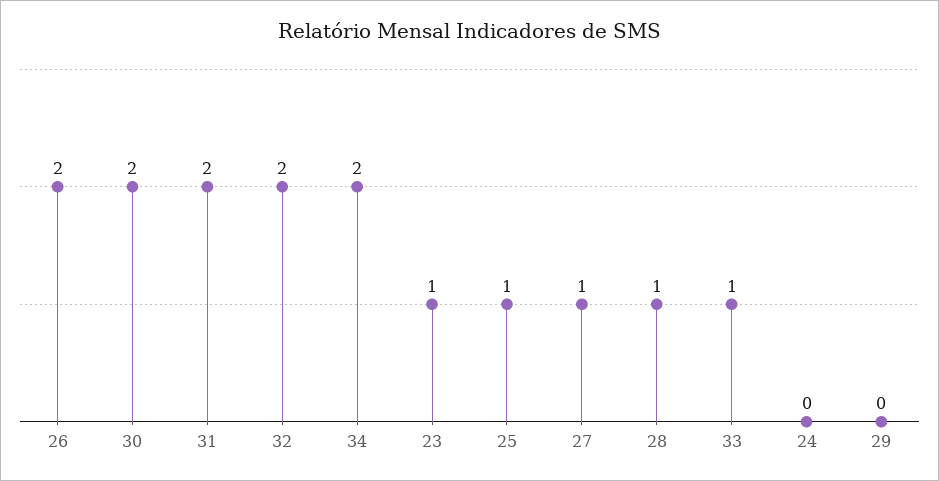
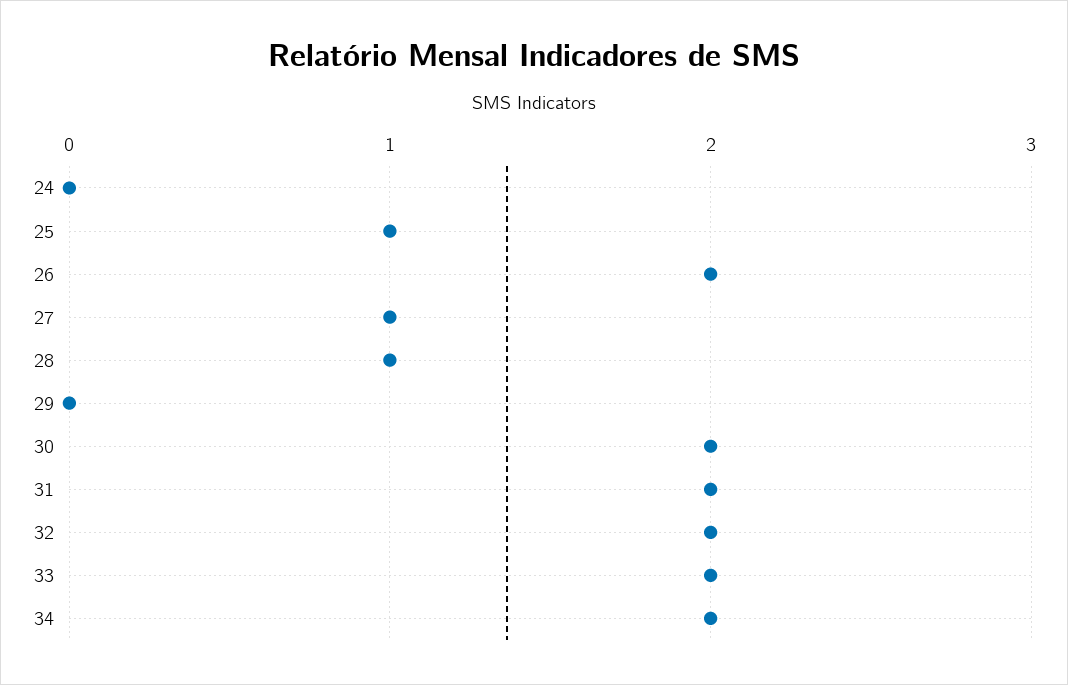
  {
    "26": 2,
    "30": 2,
    "31": 2,
    "32": 2,
    "34": 2,
-   "23": 1,
    "25": 1,
    "27": 1,
    "28": 1,
-   "33": 1,
+   "33": 2,
    "24": 0,
    "29": 0
  }

